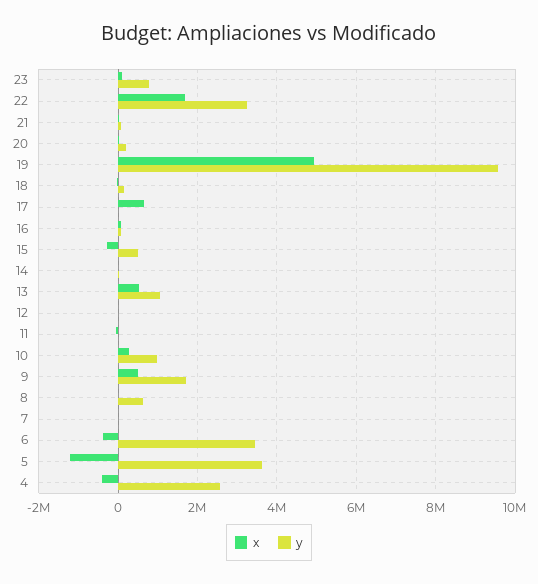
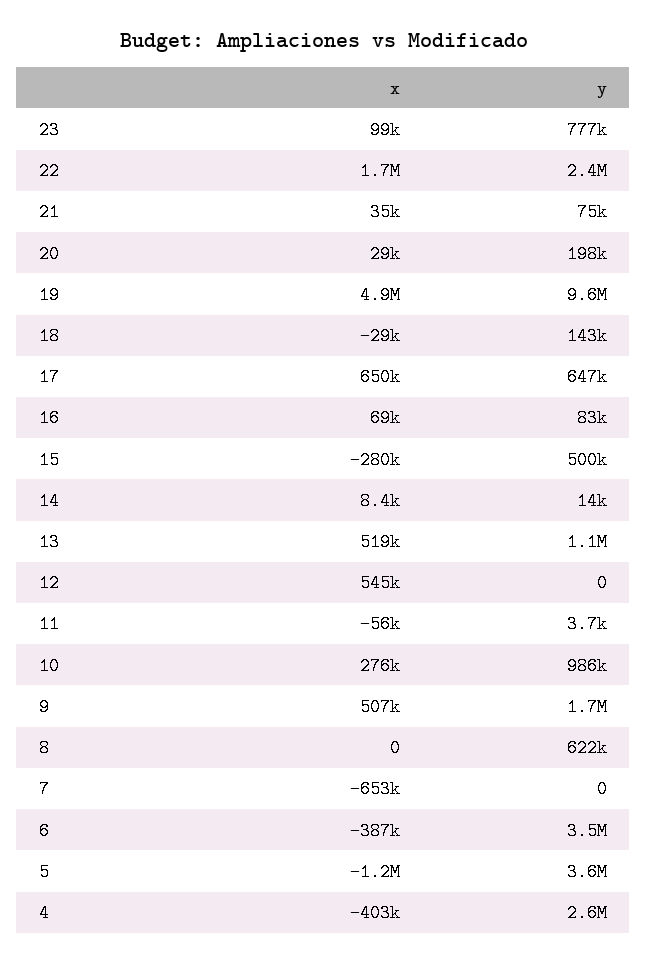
  {
    "x": {
      "23": 99000,
      "22": 1700000,
      "21": 35000,
      "20": 29000,
      "19": 4900000,
      "18": -29000,
      "17": 650000,
      "16": 69000,
      "15": -280000,
      "14": 8400,
      "13": 519000,
-     "12": 0,
+     "12": 545000,
      "11": -56000,
      "10": 276000,
      "9": 507000,
      "8": 0,
-     "7": 0,
+     "7": -653000,
      "6": -387000,
      "5": -1200000,
      "4": -403000
    },
    "y": {
      "23": 777000,
-     "22": 3200000,
+     "22": 2400000,
      "21": 75000,
      "20": 198000,
      "19": 9600000,
      "18": 143000,
-     "17": 0,
+     "17": 647000,
      "16": 83000,
      "15": 500000,
      "14": 14000,
      "13": 1100000,
      "12": 0,
      "11": 3700,
      "10": 986000,
      "9": 1700000,
      "8": 622000,
      "7": 0,
      "6": 3500000,
      "5": 3600000,
      "4": 2600000
    }
  }

